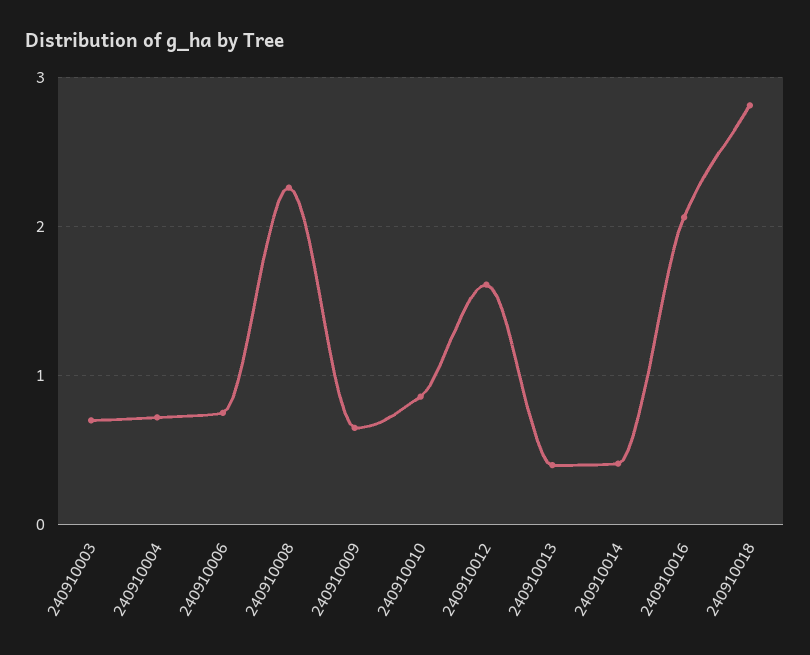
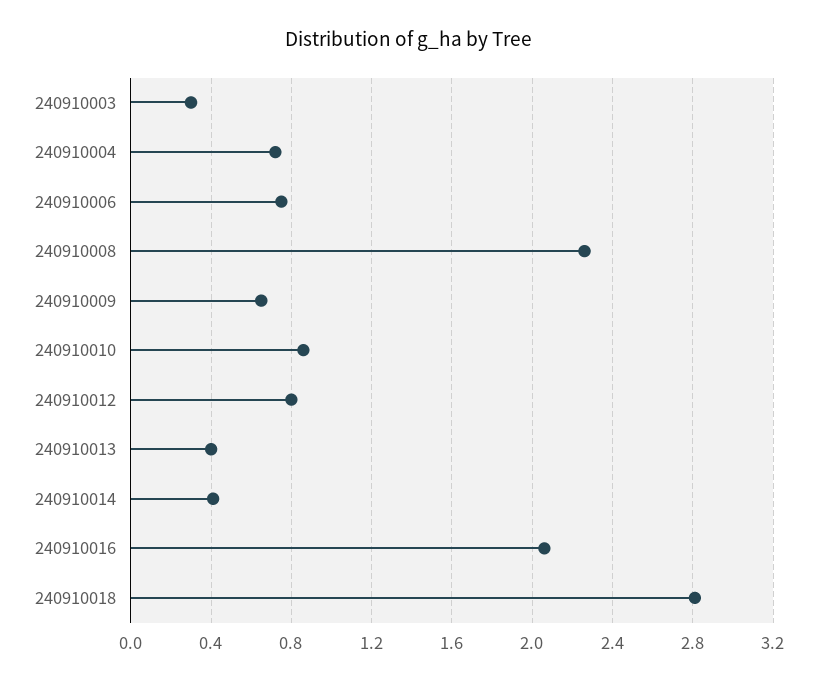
  {
-   "240910003": 0.7,
+   "240910003": 0.3,
    "240910004": 0.7,
    "240910006": 0.75,
    "240910008": 2.25,
    "240910009": 0.65,
    "240910010": 0.85,
-   "240910012": 1.6,
+   "240910012": 0.8,
    "240910013": 0.4,
    "240910014": 0.4,
    "240910016": 2.05,
    "240910018": 2.8
  }

